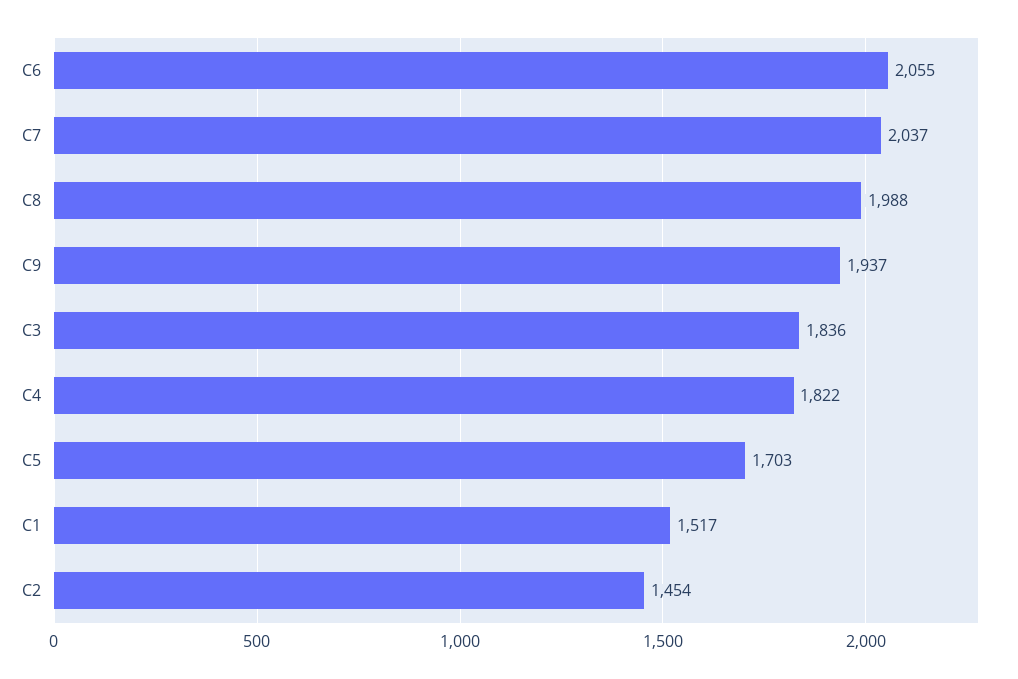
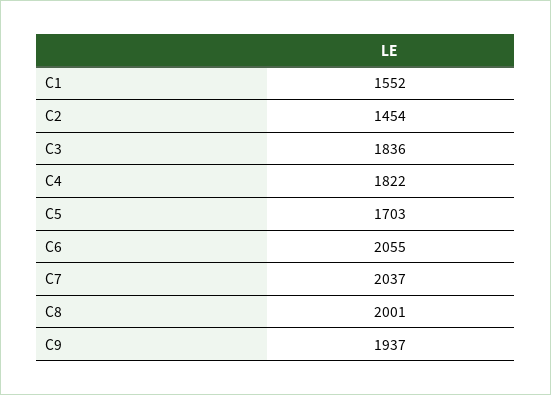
  {
    "C6": 2055,
    "C7": 2037,
-   "C8": 1988,
+   "C8": 2001,
    "C9": 1937,
    "C3": 1836,
    "C4": 1822,
    "C5": 1703,
-   "C1": 1517,
+   "C1": 1552,
    "C2": 1454
  }

